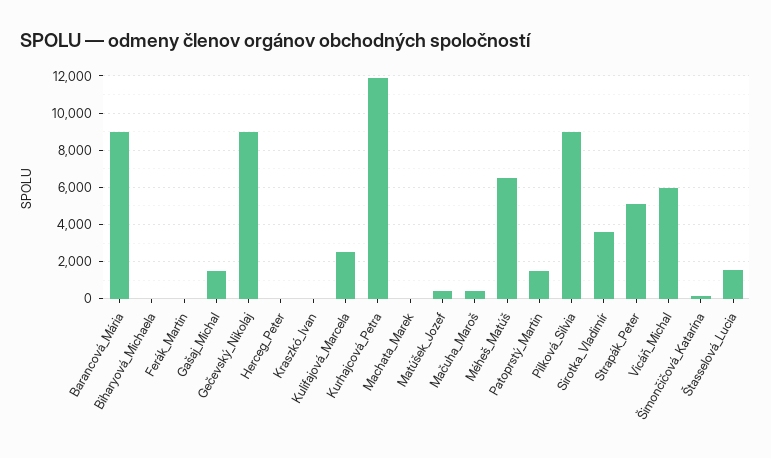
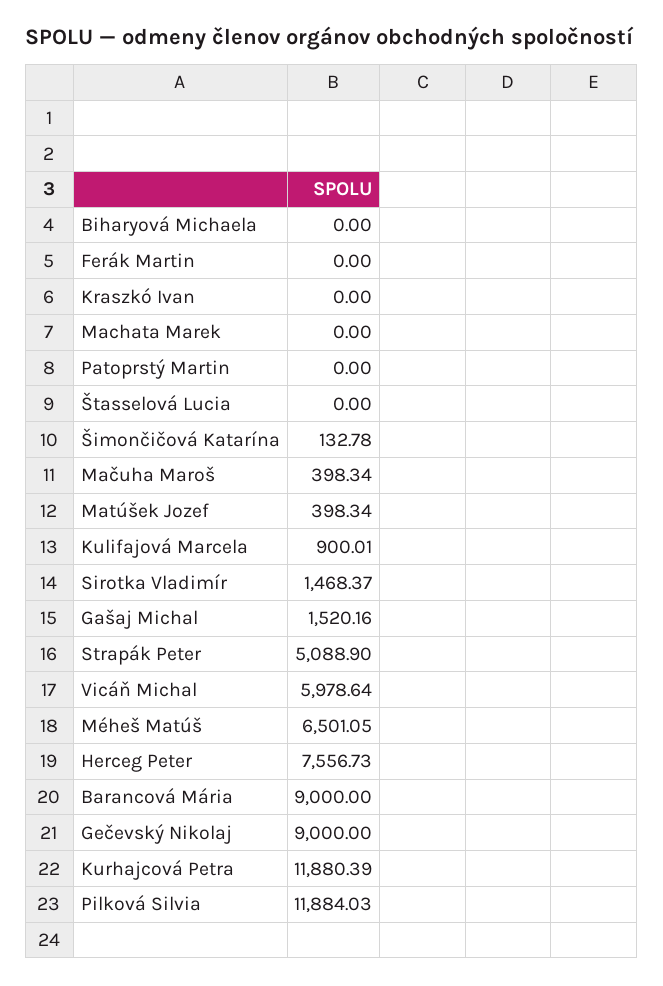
  {
    "Barancová_Mária": 9000,
    "Biharyová_Michaela": 0,
    "Ferák_Martin": 0,
    "Gašaj_Michal": 1520.16,
    "Gečevský_Nikolaj": 9000,
-   "Herceg_Peter": 0,
+   "Herceg_Peter": 7556.73,
    "Kraszkó_Ivan": 0,
-   "Kulifajová_Marcela": 2500,
+   "Kulifajová_Marcela": 900.01,
    "Kurhajcová_Petra": 11880.39,
    "Machata_Marek": 0,
    "Matúšek_Jozef": 398.34,
    "Mačuha_Maroš": 398.34,
    "Méheš_Matúš": 6501.05,
-   "Patoprstý_Martin": 1500,
+   "Patoprstý_Martin": 0,
-   "Pilková_Silvia": 9000,
+   "Pilková_Silvia": 11884.03,
-   "Sirotka_Vladimír": 3500,
+   "Sirotka_Vladimír": 1468.37,
    "Strapák_Peter": 5088.9,
    "Vicáň_Michal": 5978.64,
    "Šimončičová_Katarína": 132.78,
-   "Štasselová_Lucia": 1500
+   "Štasselová_Lucia": 0
  }

